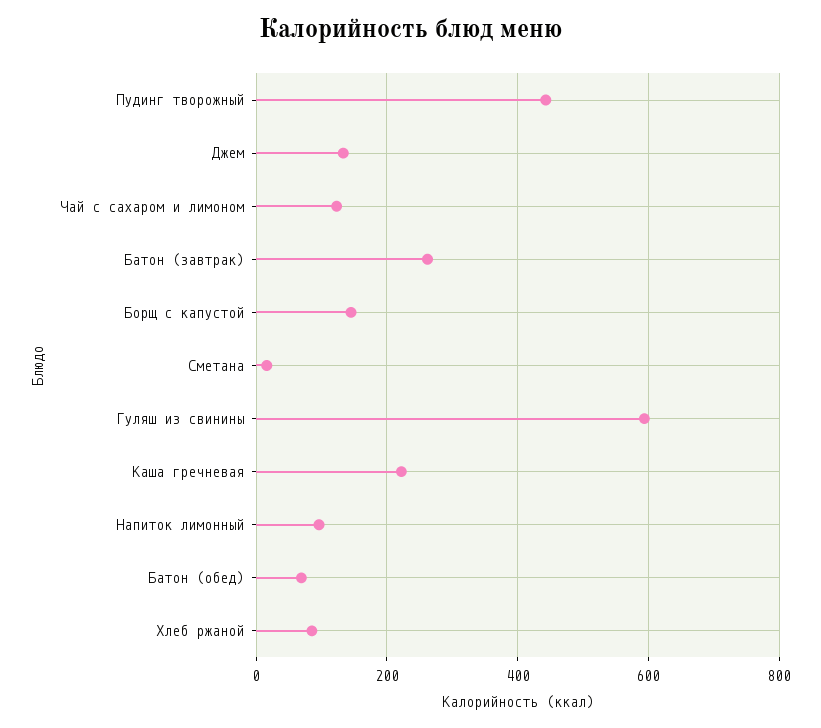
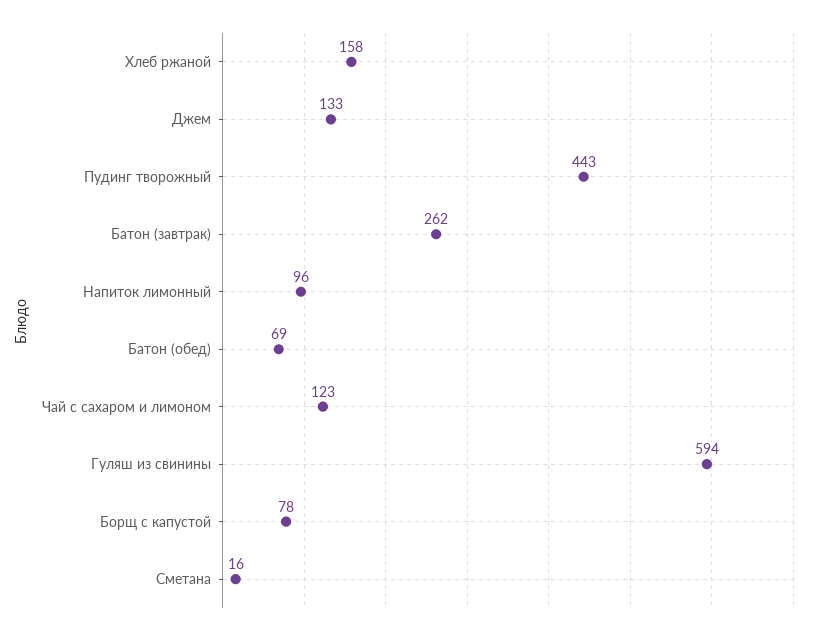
  {
    "Пудинг творожный": 443,
    "Джем": 133,
    "Чай с сахаром и лимоном": 123,
    "Батон (завтрак)": 262,
-   "Борщ с капустой": 140,
+   "Борщ с капустой": 78,
    "Сметана": 16,
    "Гуляш из свинины": 594,
-   "Каша гречневая": 220,
    "Напиток лимонный": 96,
    "Батон (обед)": 69,
-   "Хлеб ржаной": 80
+   "Хлеб ржаной": 158
  }

